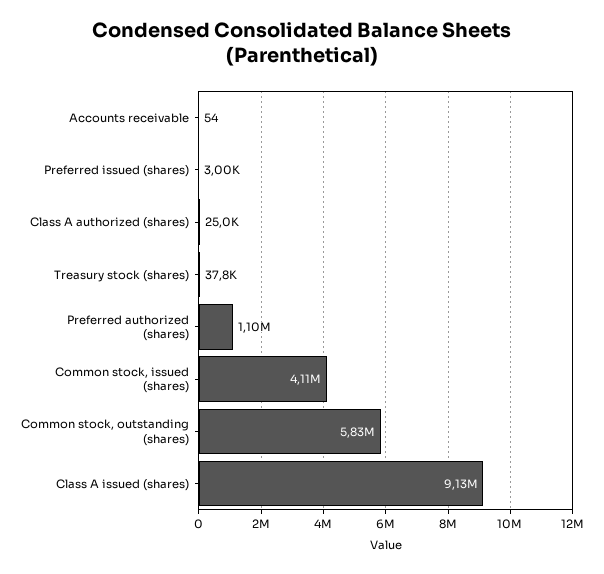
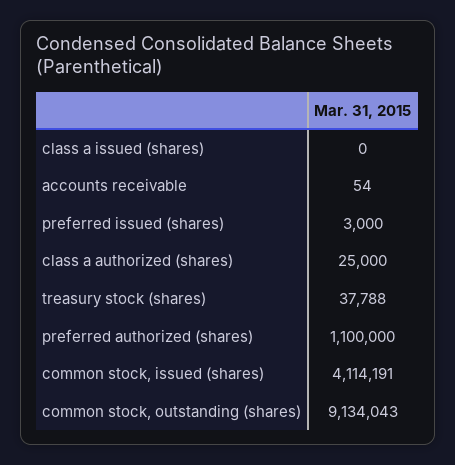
  {
    "Accounts receivable": 54,
    "Preferred issued (shares)": 3000,
    "Class A authorized (shares)": 25000,
    "Treasury stock (shares)": 37788,
    "Preferred authorized (shares)": 1100000,
    "Common stock, issued (shares)": 4114191,
-   "Common stock, outstanding (shares)": 5830000,
+   "Common stock, outstanding (shares)": 9134043,
-   "Class A issued (shares)": 9130000
+   "Class A issued (shares)": 0
  }

